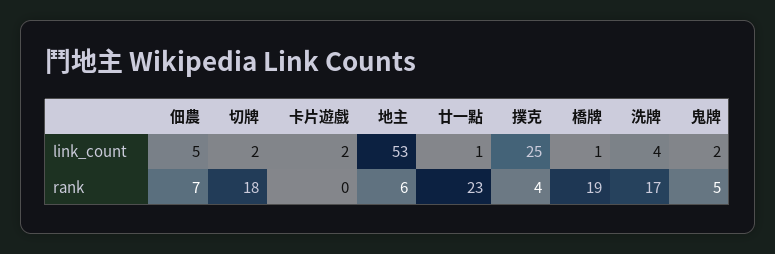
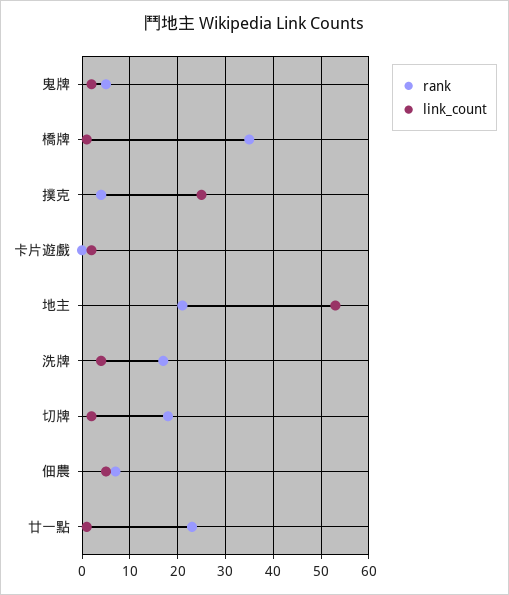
  {
    "link_count": {
      "佃農": 5,
      "切牌": 2,
      "卡片遊戲": 2,
      "地主": 53,
      "廿一點": 1,
      "撲克": 25,
      "橋牌": 1,
      "洗牌": 4,
      "鬼牌": 2
    },
    "rank": {
      "佃農": 7,
      "切牌": 18,
      "卡片遊戲": 0,
-     "地主": 6,
+     "地主": 20,
      "廿一點": 23,
      "撲克": 4,
-     "橋牌": 19,
+     "橋牌": 35,
      "洗牌": 17,
      "鬼牌": 5
    }
  }

